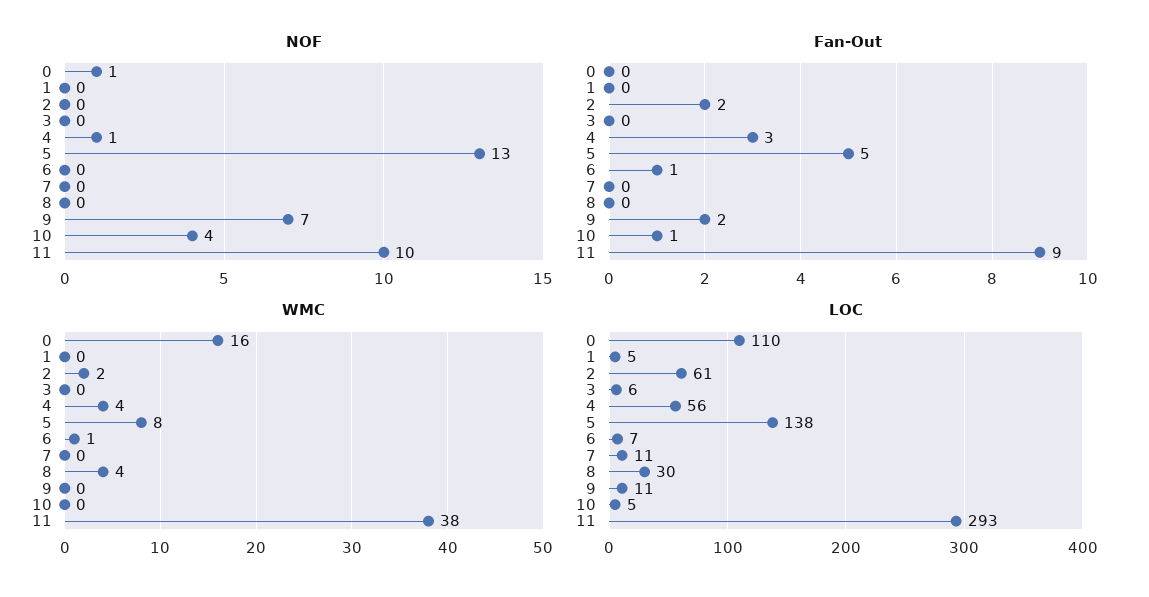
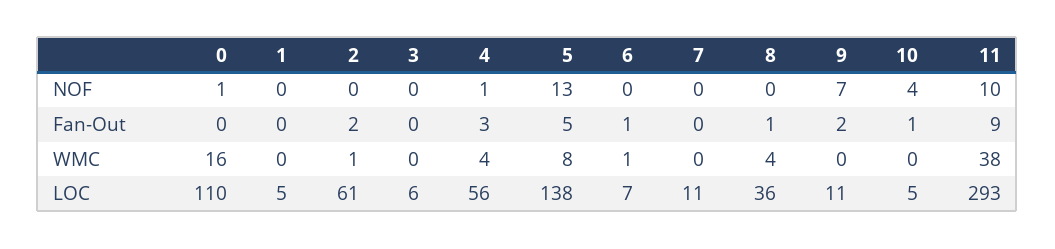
  {
    "NOF": {
      "0": 1,
      "1": 0,
      "2": 0,
      "3": 0,
      "4": 1,
      "5": 13,
      "6": 0,
      "7": 0,
      "8": 0,
      "9": 7,
      "10": 4,
      "11": 10
    },
    "Fan-Out": {
      "0": 0,
      "1": 0,
      "2": 2,
      "3": 0,
      "4": 3,
      "5": 5,
      "6": 1,
      "7": 0,
-     "8": 0,
+     "8": 1,
      "9": 2,
      "10": 1,
      "11": 9
    },
    "WMC": {
      "0": 16,
      "1": 0,
-     "2": 2,
+     "2": 1,
      "3": 0,
      "4": 4,
      "5": 8,
      "6": 1,
      "7": 0,
      "8": 4,
      "9": 0,
      "10": 0,
      "11": 38
    },
    "LOC": {
      "0": 110,
      "1": 5,
      "2": 61,
      "3": 6,
      "4": 56,
      "5": 138,
      "6": 7,
      "7": 11,
-     "8": 30,
+     "8": 36,
      "9": 11,
      "10": 5,
      "11": 293
    }
  }

